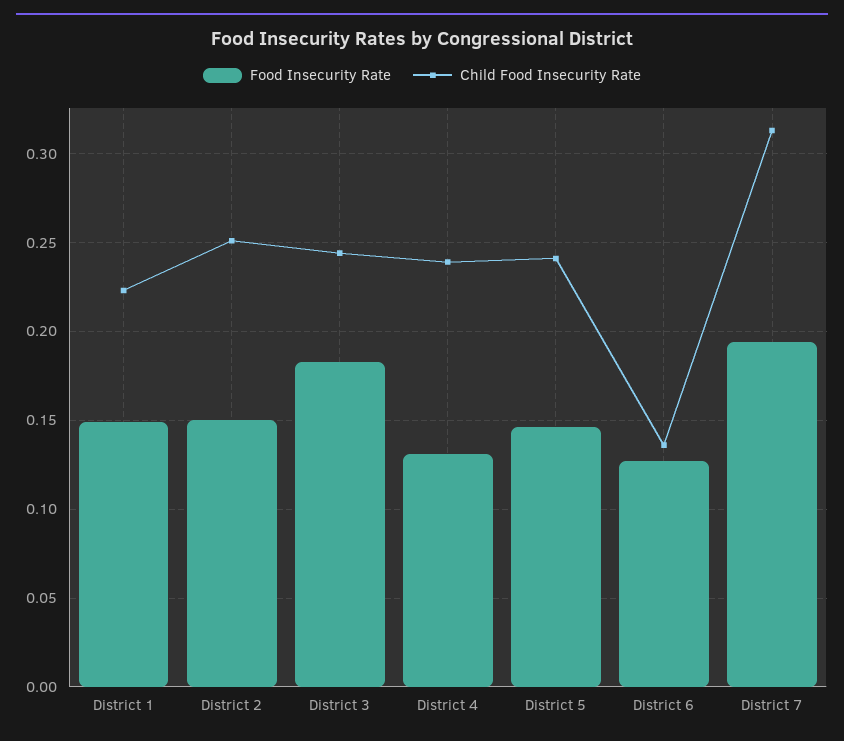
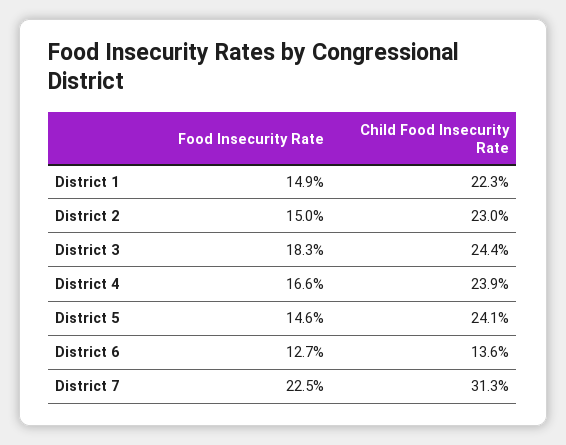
  {
    "Food Insecurity Rate": {
      "District 1": 0.149,
      "District 2": 0.15,
      "District 3": 0.183,
-     "District 4": 0.13,
+     "District 4": 0.166,
      "District 5": 0.146,
      "District 6": 0.127,
-     "District 7": 0.195
+     "District 7": 0.225
    },
    "Child Food Insecurity Rate": {
      "District 1": 0.223,
-     "District 2": 0.25,
+     "District 2": 0.23,
      "District 3": 0.244,
      "District 4": 0.239,
      "District 5": 0.241,
      "District 6": 0.136,
      "District 7": 0.313
    }
  }

